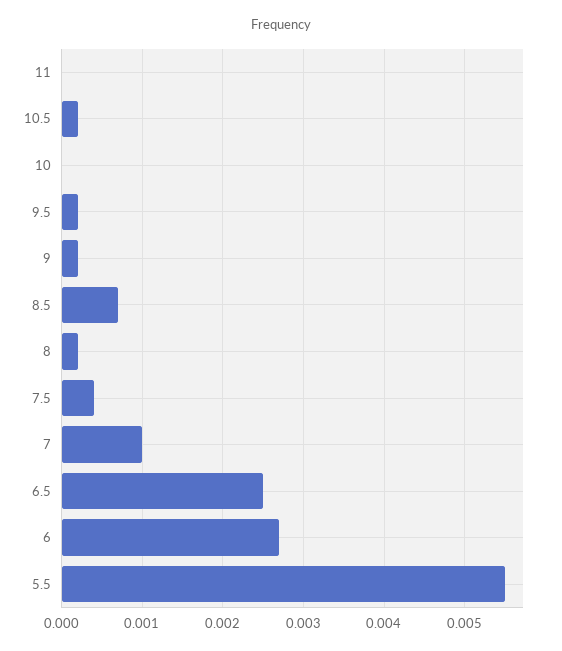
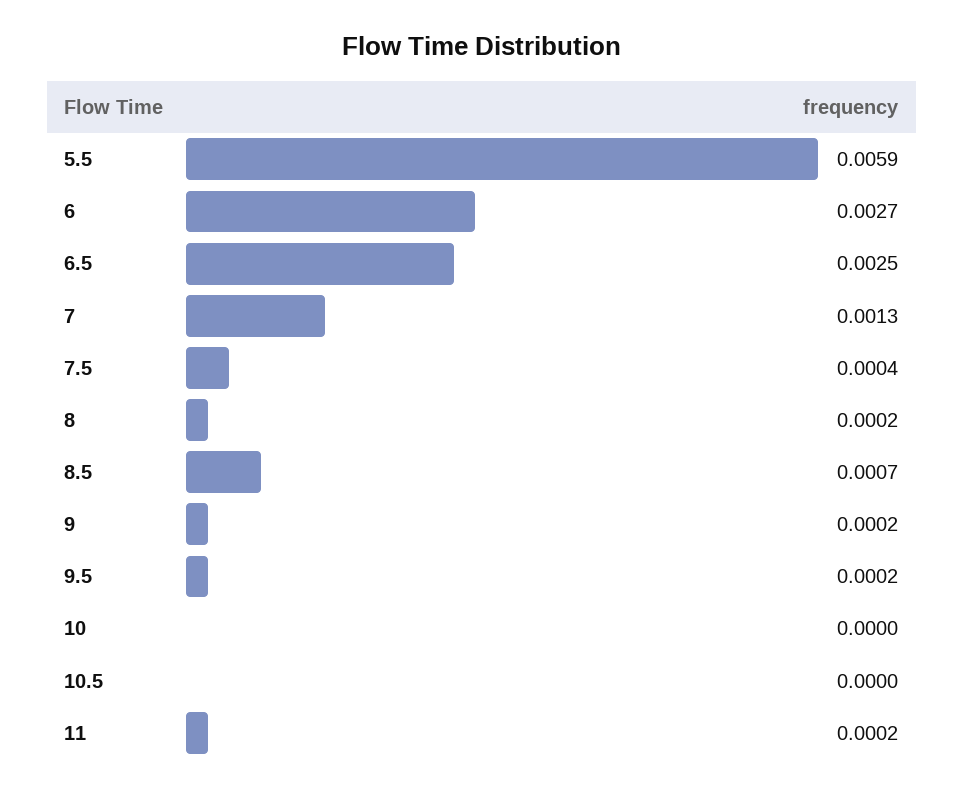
  {
-   "11": 0,
+   "11": 0.0002,
-   "10.5": 0.0002,
+   "10.5": 0,
    "10": 0,
    "9.5": 0.0002,
    "9": 0.0002,
    "8.5": 0.0007,
    "8": 0.0002,
    "7.5": 0.0004,
-   "7": 0.001,
+   "7": 0.0013,
    "6.5": 0.0025,
    "6": 0.0027,
-   "5.5": 0.0055
+   "5.5": 0.0059
  }

